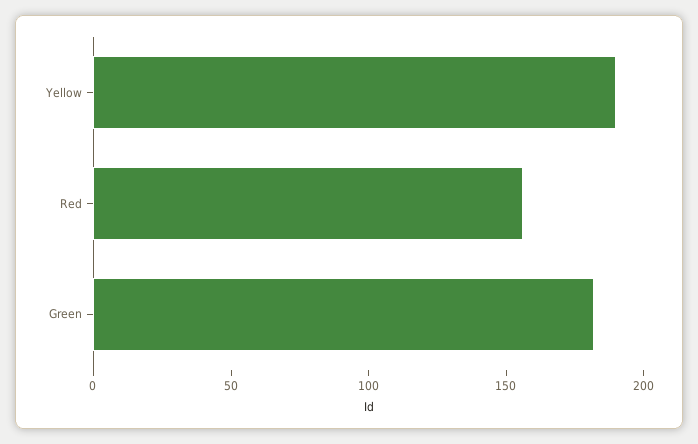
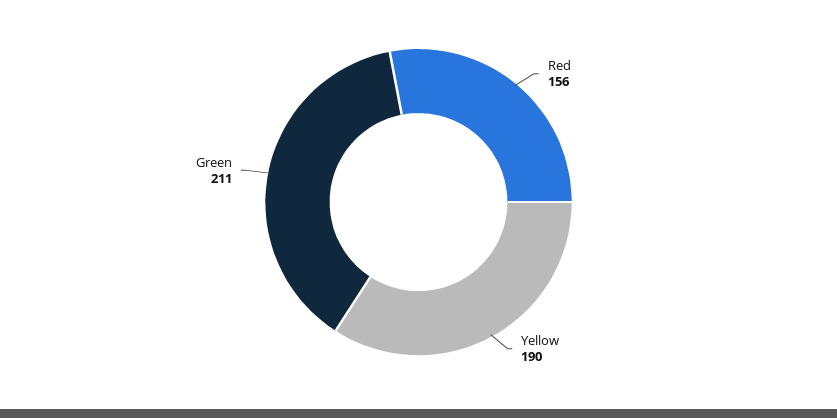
  {
    "Yellow": 190,
    "Red": 156,
-   "Green": 180
+   "Green": 211
  }

